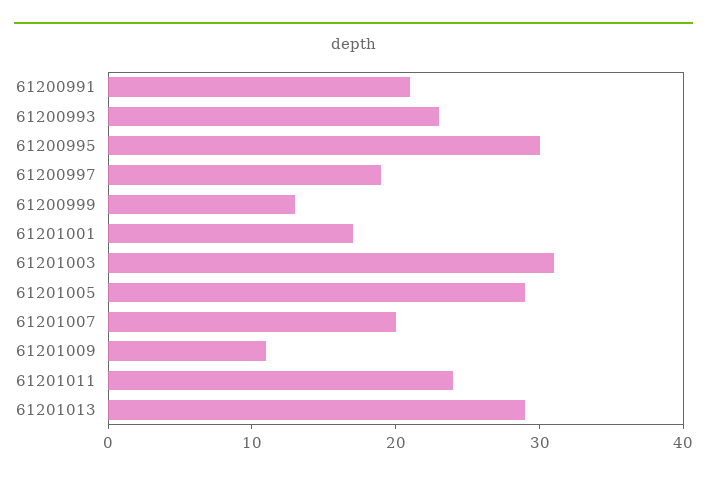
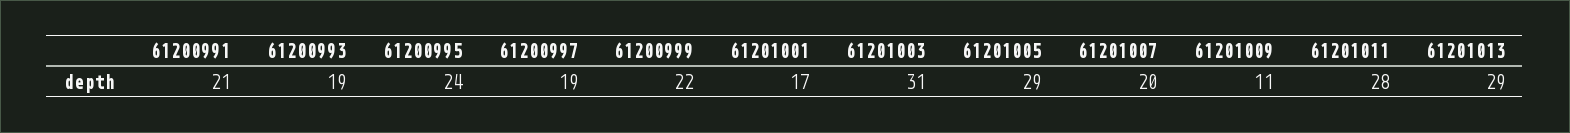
  {
    "61200991": 21,
-   "61200993": 23,
+   "61200993": 19,
-   "61200995": 30,
+   "61200995": 24,
    "61200997": 19,
-   "61200999": 13,
+   "61200999": 22,
    "61201001": 17,
    "61201003": 31,
    "61201005": 29,
    "61201007": 20,
    "61201009": 11,
-   "61201011": 24,
+   "61201011": 28,
    "61201013": 29
  }

